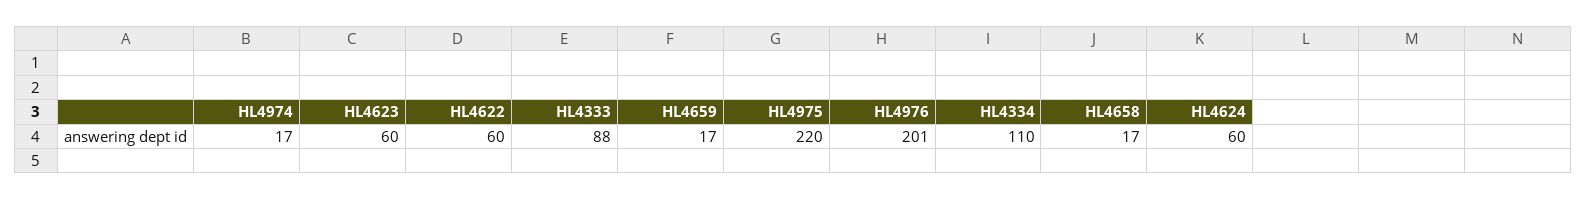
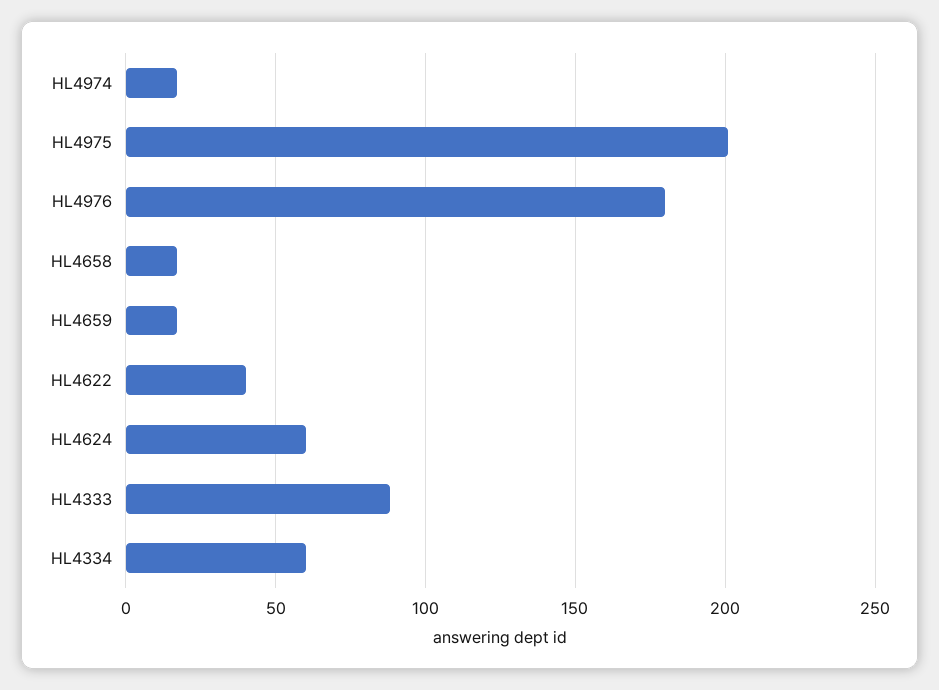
  {
    "HL4974": 17,
-   "HL4623": 60,
-   "HL4622": 60,
+   "HL4622": 40,
    "HL4333": 88,
    "HL4659": 17,
-   "HL4975": 220,
+   "HL4975": 200,
-   "HL4976": 201,
+   "HL4976": 180,
-   "HL4334": 110,
+   "HL4334": 60,
    "HL4658": 17,
    "HL4624": 60
  }

